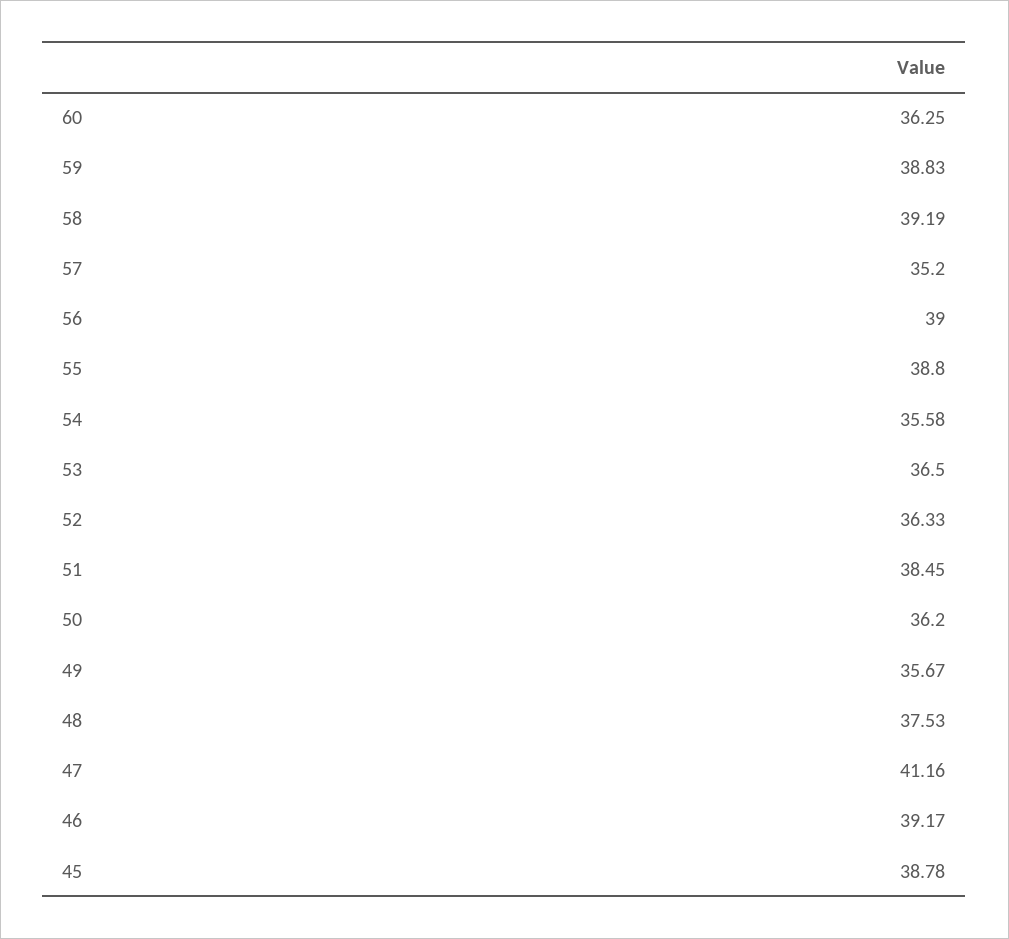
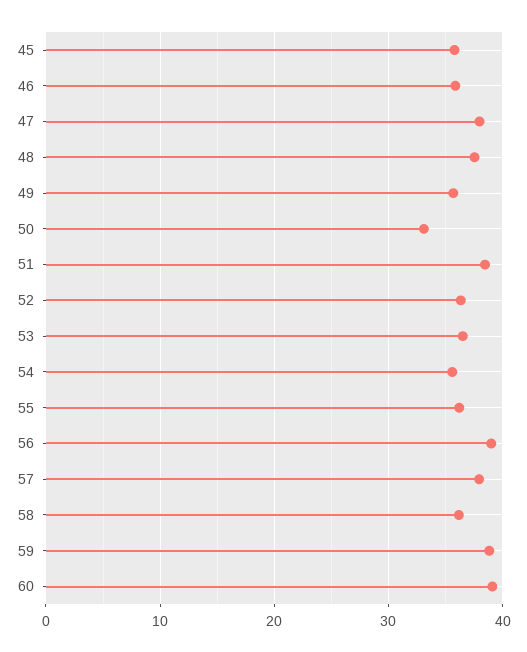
  {
-   "60": 36.25,
+   "60": 39,
    "59": 38.83,
-   "58": 39.19,
+   "58": 36,
-   "57": 35.2,
+   "57": 38,
    "56": 39,
-   "55": 38.8,
+   "55": 36,
    "54": 35.58,
    "53": 36.5,
    "52": 36.33,
    "51": 38.45,
-   "50": 36.2,
+   "50": 33,
    "49": 35.67,
    "48": 37.53,
-   "47": 41.16,
+   "47": 38,
-   "46": 39.17,
+   "46": 36,
-   "45": 38.78
+   "45": 36
  }

